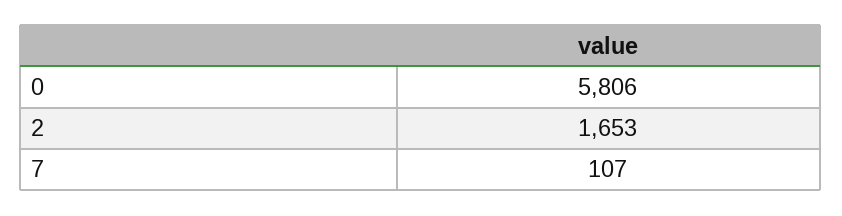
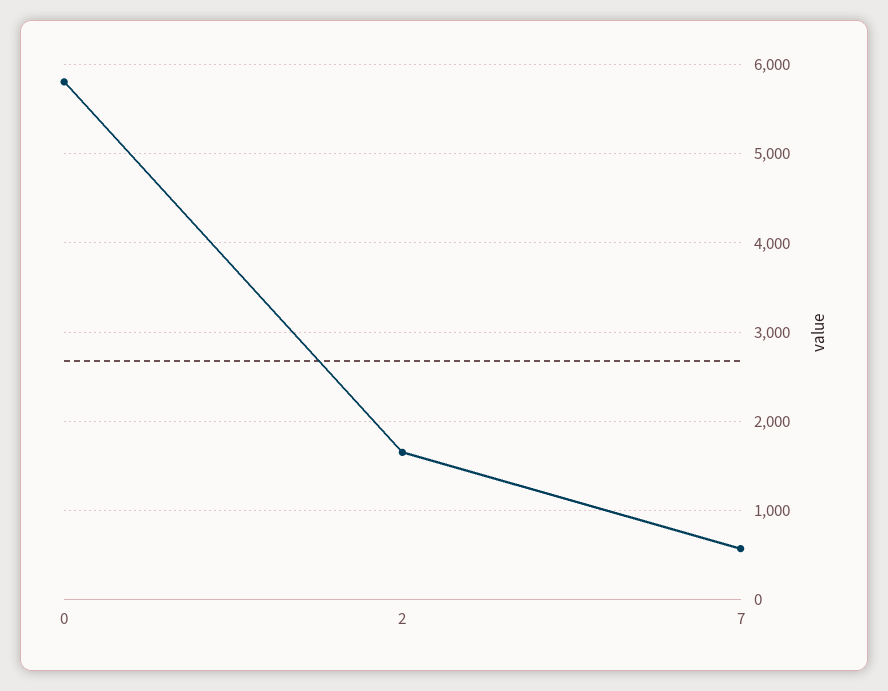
  {
    "0": 5806,
    "2": 1653,
-   "7": 107
+   "7": 600
  }

